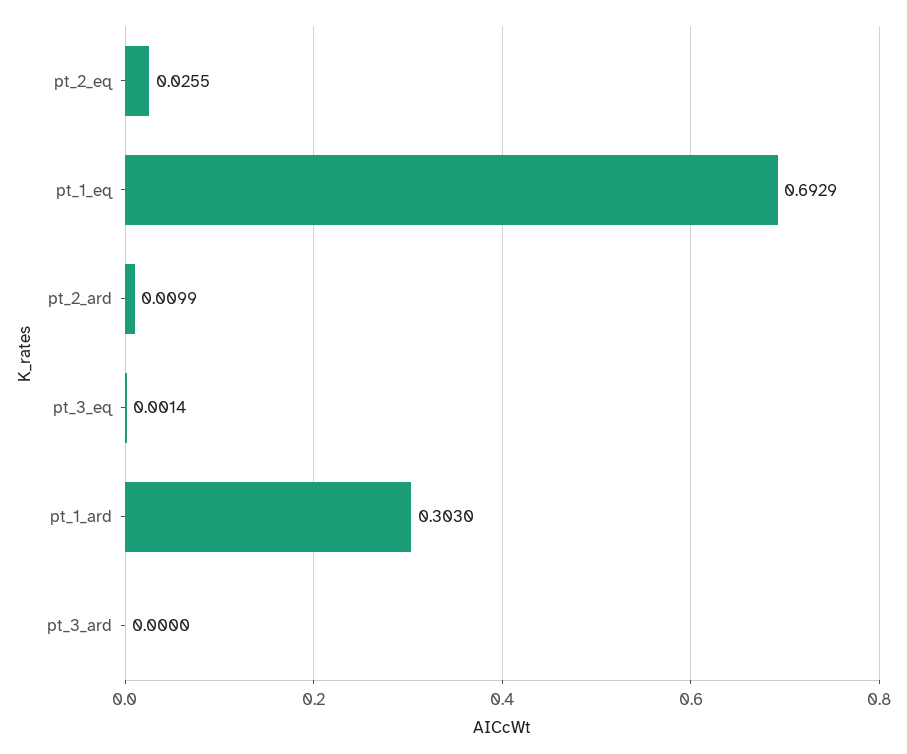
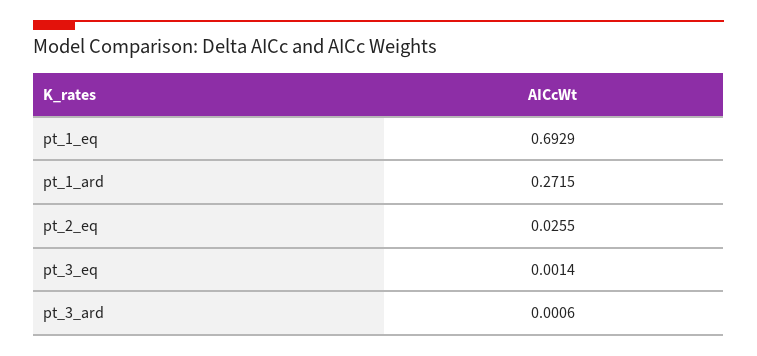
  {
    "pt_2_eq": 0.0255,
    "pt_1_eq": 0.6929,
-   "pt_2_ard": 0.0099,
    "pt_3_eq": 0.0014,
-   "pt_1_ard": 0.303,
+   "pt_1_ard": 0.2715,
-   "pt_3_ard": 0
+   "pt_3_ard": 0.0006
  }

